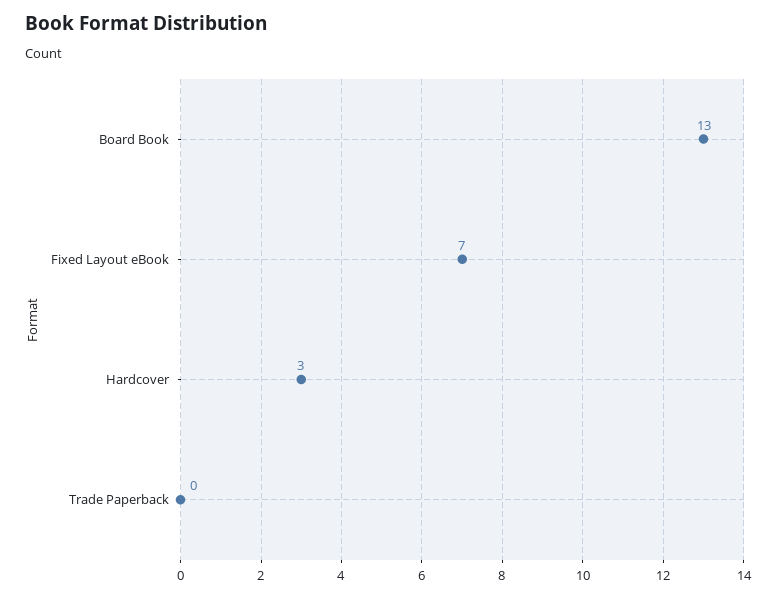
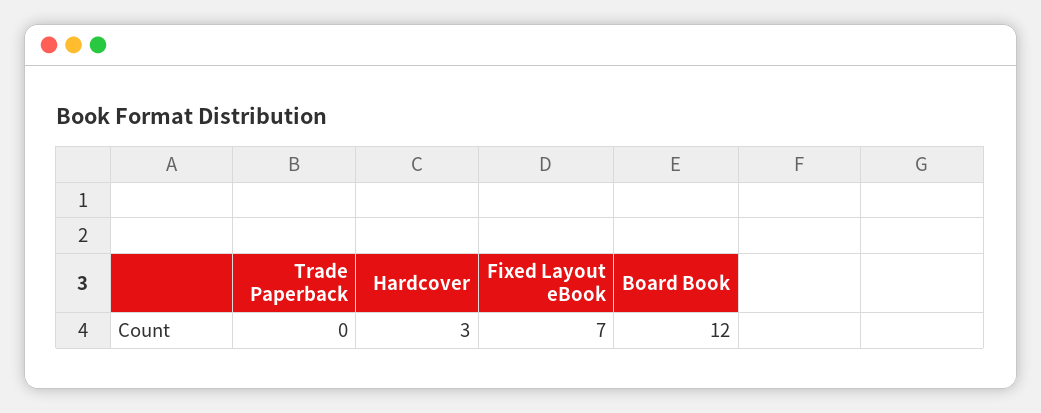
  {
-   "Board Book": 13,
+   "Board Book": 12,
    "Fixed Layout eBook": 7,
    "Hardcover": 3,
    "Trade Paperback": 0
  }

